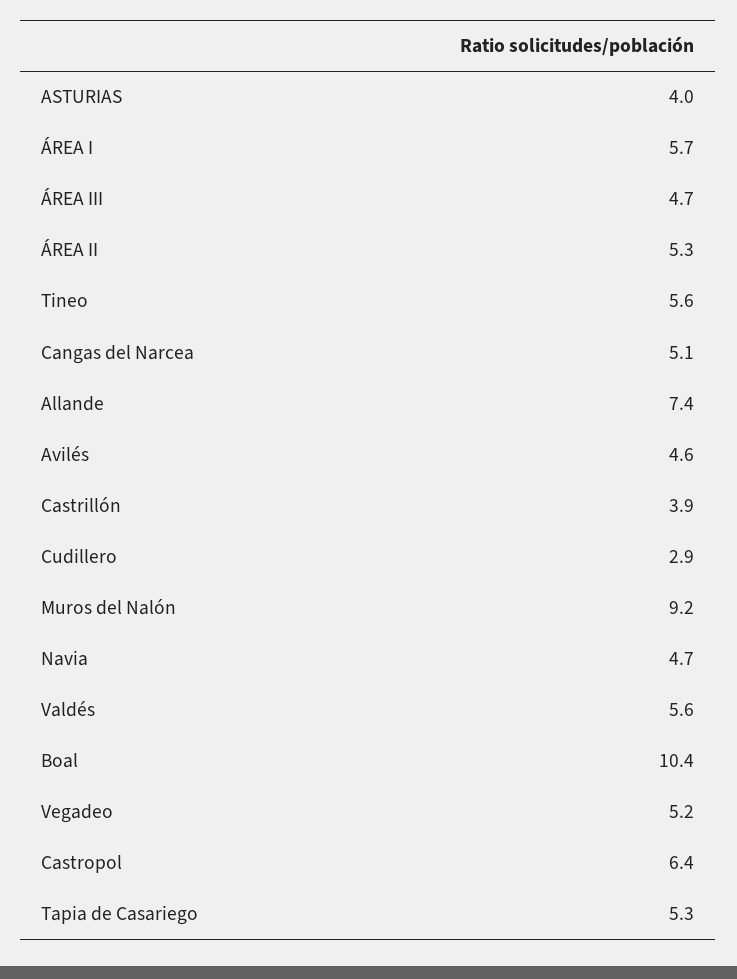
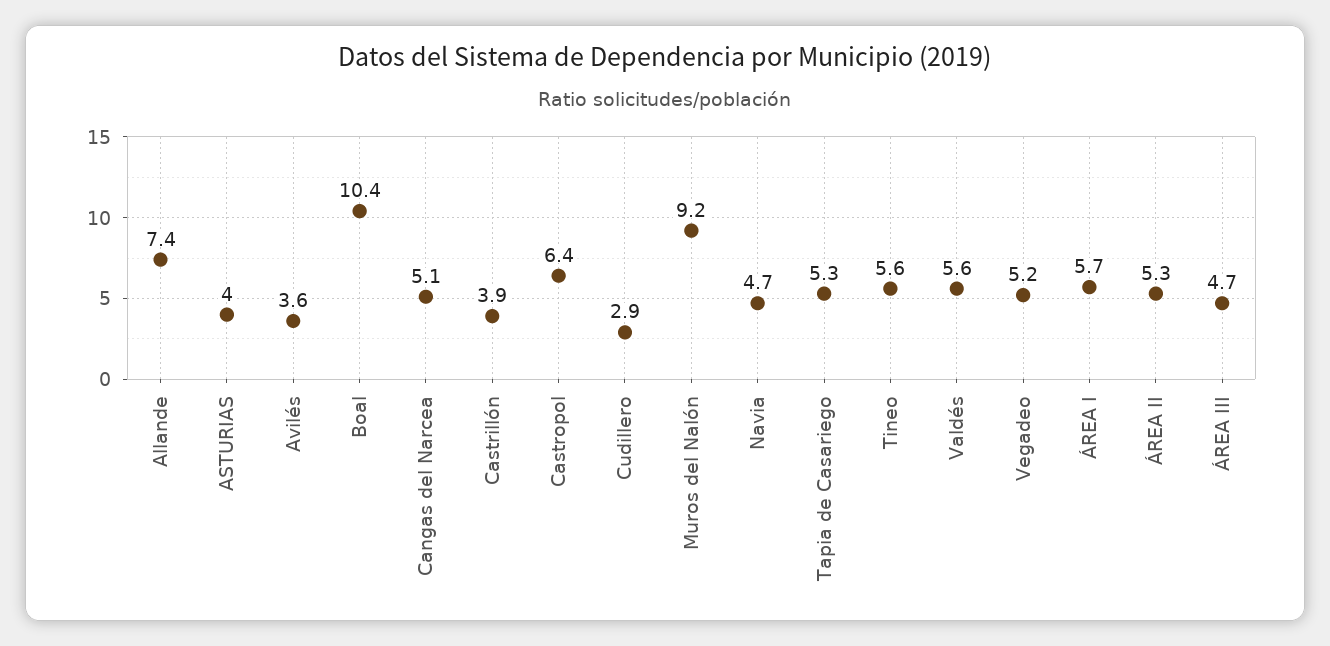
  {
    "ASTURIAS": 4,
    "ÁREA I": 5.7,
    "ÁREA III": 4.7,
    "ÁREA II": 5.3,
    "Tineo": 5.6,
    "Cangas del Narcea": 5.1,
    "Allande": 7.4,
-   "Avilés": 4.6,
+   "Avilés": 3.6,
    "Castrillón": 3.9,
    "Cudillero": 2.9,
    "Muros del Nalón": 9.2,
    "Navia": 4.7,
    "Valdés": 5.6,
    "Boal": 10.4,
    "Vegadeo": 5.2,
    "Castropol": 6.4,
    "Tapia de Casariego": 5.3
  }

